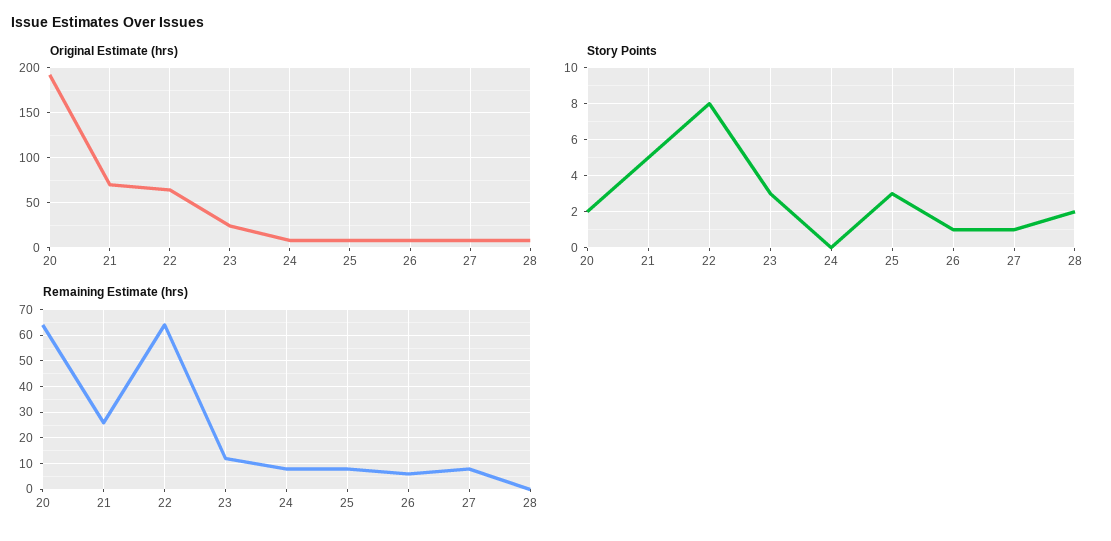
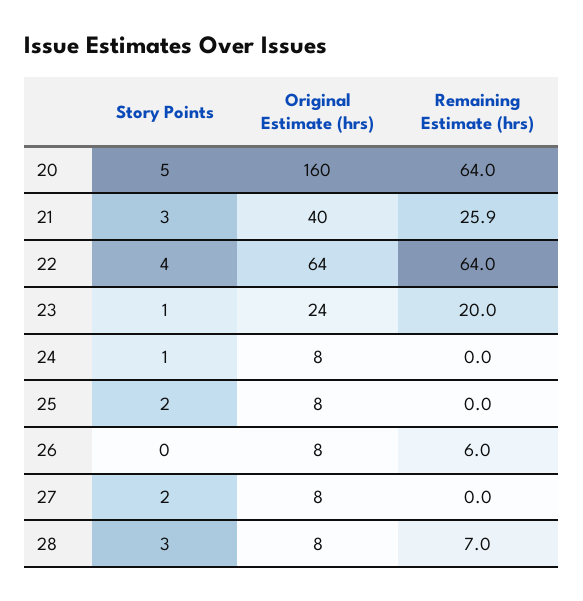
  {
    "Original Estimate (hrs)": {
-     "20": 190,
+     "20": 160,
-     "21": 70,
+     "21": 40,
      "22": 64,
      "23": 24,
      "24": 8,
      "25": 8,
      "26": 8,
      "27": 8,
      "28": 8
    },
    "Story Points": {
-     "20": 2,
+     "20": 5,
-     "21": 5,
+     "21": 3,
-     "22": 8,
+     "22": 4,
-     "23": 3,
+     "23": 1,
-     "24": 0,
+     "24": 1,
-     "25": 3,
+     "25": 2,
-     "26": 1,
+     "26": 0,
-     "27": 1,
+     "27": 2,
-     "28": 2
+     "28": 3
    },
    "Remaining Estimate (hrs)": {
      "20": 64,
      "21": 25.9,
      "22": 64,
-     "23": 12.5,
+     "23": 20,
-     "24": 7.5,
+     "24": 0,
-     "25": 7.5,
+     "25": 0,
      "26": 6,
-     "27": 7.5,
+     "27": 0,
-     "28": 0
+     "28": 7
    }
  }

